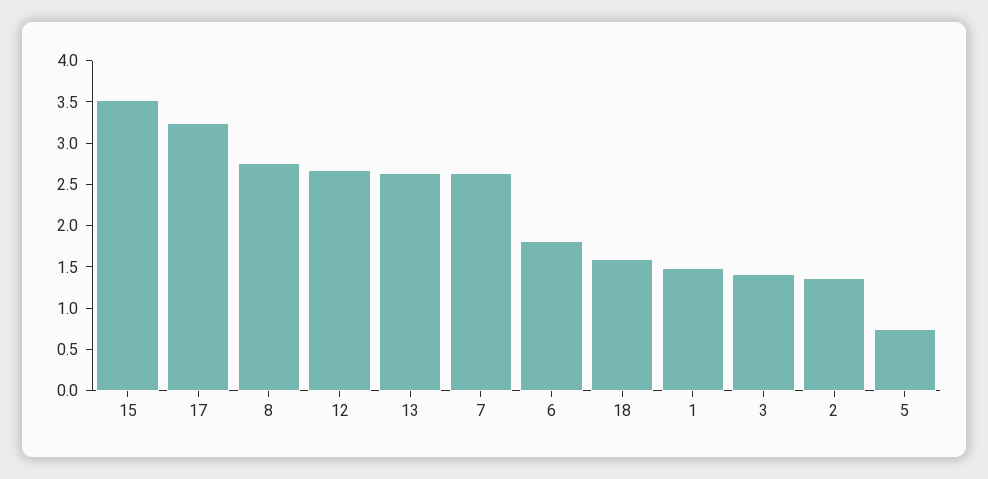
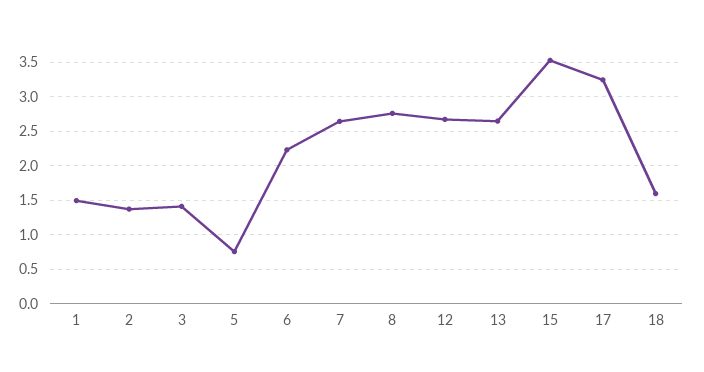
  {
    "15": 3.5,
    "17": 3.2,
    "8": 2.8,
    "12": 2.7,
    "13": 2.6,
    "7": 2.6,
-   "6": 1.8,
+   "6": 2.2,
    "18": 1.6,
    "1": 1.5,
    "3": 1.4,
    "2": 1.4,
    "5": 0.8
  }

